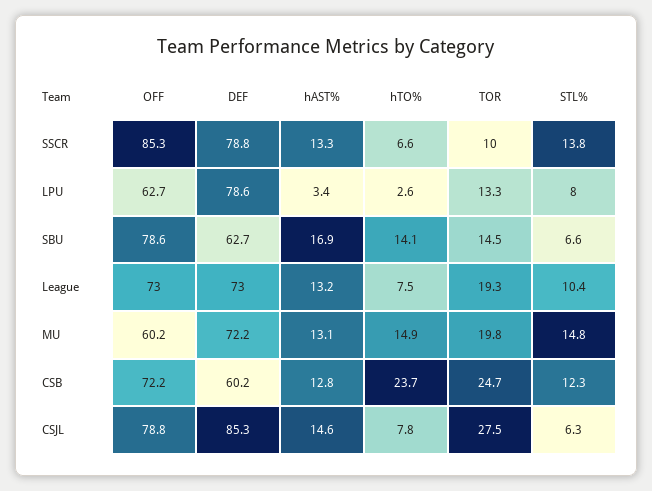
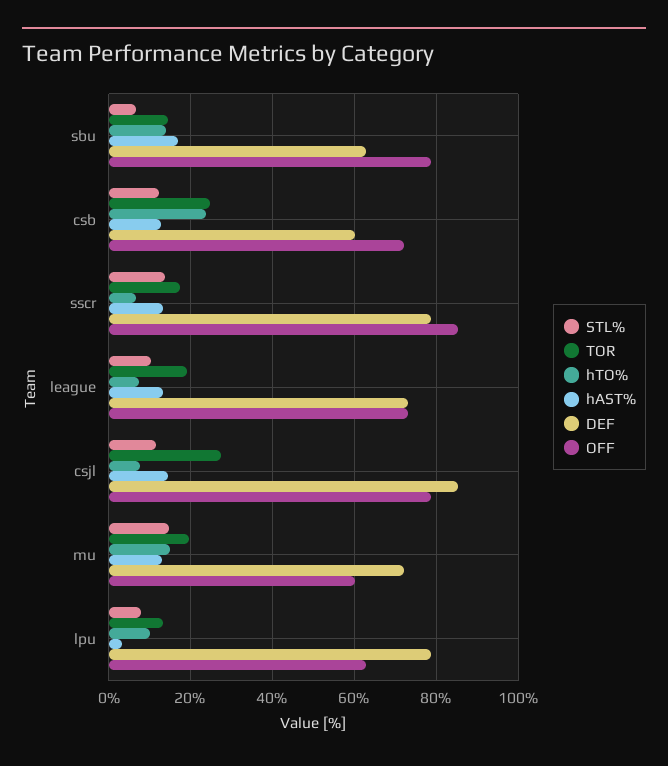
  {
    "OFF": {
      "SSCR": 85.3,
      "LPU": 62.7,
      "SBU": 78.6,
      "League": 73,
      "MU": 60.2,
      "CSB": 72.2,
      "CSJL": 78.8
    },
    "DEF": {
      "SSCR": 78.8,
      "LPU": 78.6,
      "SBU": 62.7,
      "League": 73,
      "MU": 72.2,
      "CSB": 60.2,
      "CSJL": 85.3
    },
    "hAST%": {
      "SSCR": 13.3,
      "LPU": 3.4,
      "SBU": 16.9,
      "League": 13.2,
      "MU": 13.1,
      "CSB": 12.8,
      "CSJL": 14.6
    },
    "hTO%": {
      "SSCR": 6.6,
-     "LPU": 2.6,
+     "LPU": 10,
      "SBU": 14.1,
      "League": 7.5,
      "MU": 14.9,
      "CSB": 23.7,
      "CSJL": 7.8
    },
    "TOR": {
-     "SSCR": 10,
+     "SSCR": 18,
      "LPU": 13.3,
      "SBU": 14.5,
      "League": 19.3,
      "MU": 19.8,
      "CSB": 24.7,
      "CSJL": 27.5
    },
    "STL%": {
      "SSCR": 13.8,
      "LPU": 8,
      "SBU": 6.6,
      "League": 10.4,
      "MU": 14.8,
      "CSB": 12.3,
-     "CSJL": 6.3
+     "CSJL": 12
    }
  }

